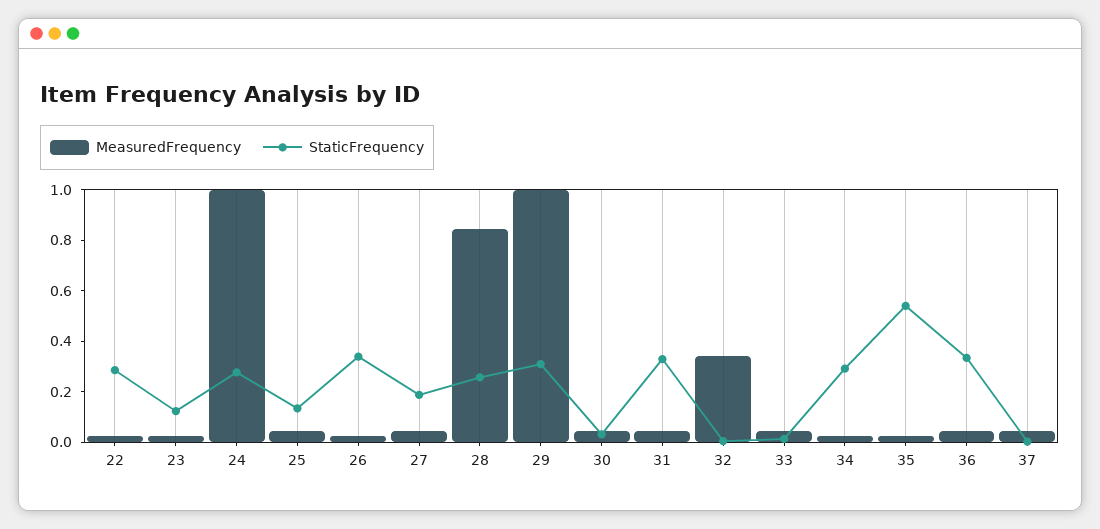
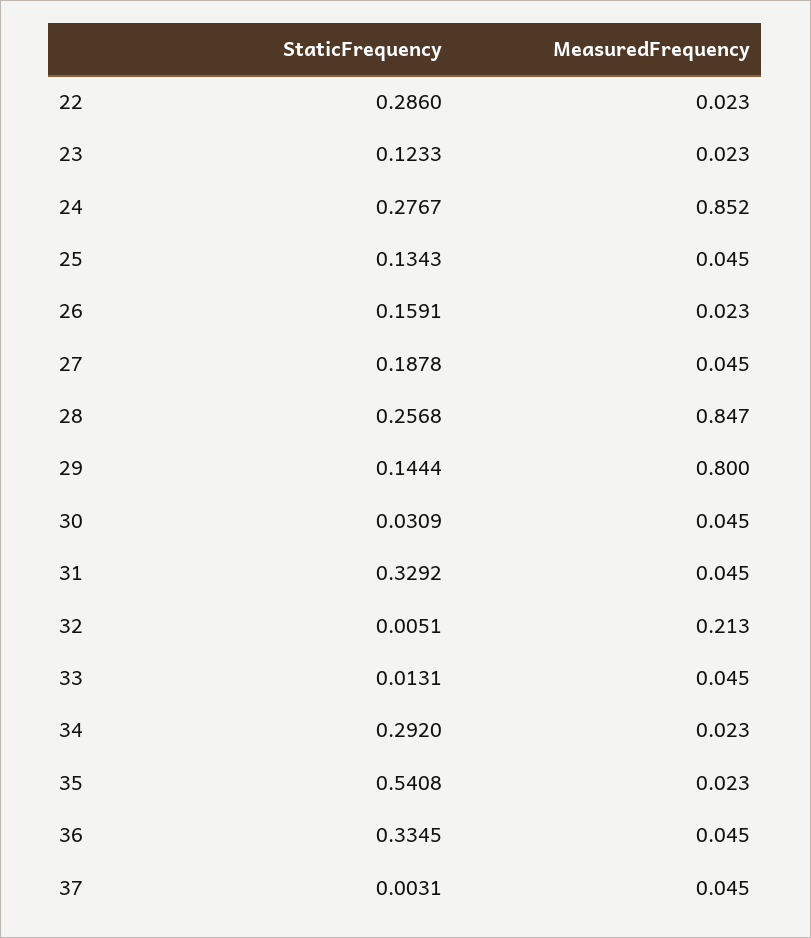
  {
    "MeasuredFrequency": {
      "22": 0.023,
      "23": 0.023,
-     "24": 1,
+     "24": 0.852,
      "25": 0.045,
      "26": 0.023,
      "27": 0.045,
      "28": 0.847,
-     "29": 1,
+     "29": 0.8,
      "30": 0.045,
      "31": 0.045,
-     "32": 0.35,
+     "32": 0.213,
      "33": 0.045,
      "34": 0.023,
      "35": 0.023,
      "36": 0.045,
      "37": 0.045
    },
    "StaticFrequency": {
      "22": 0.286,
      "23": 0.1233,
      "24": 0.2767,
      "25": 0.1343,
-     "26": 0.35,
+     "26": 0.1591,
      "27": 0.1878,
      "28": 0.2568,
-     "29": 0.3,
+     "29": 0.1444,
      "30": 0.0309,
      "31": 0.3292,
      "32": 0.0051,
      "33": 0.0131,
      "34": 0.292,
      "35": 0.5408,
      "36": 0.3345,
      "37": 0.0031
    }
  }

